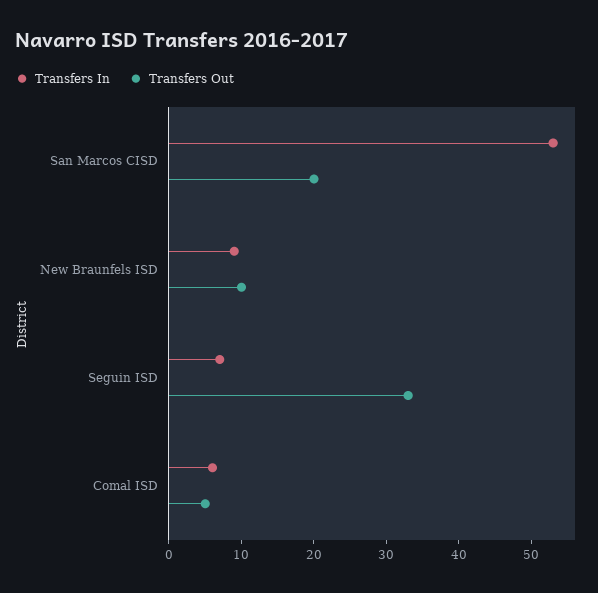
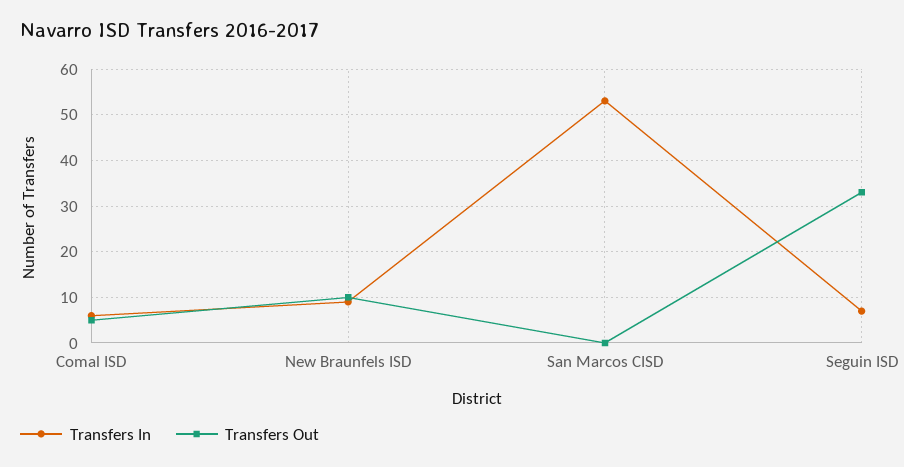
  {
    "Transfers In": {
      "San Marcos CISD": 55,
      "New Braunfels ISD": 10,
      "Seguin ISD": 5,
      "Comal ISD": 5
    },
    "Transfers Out": {
-     "San Marcos CISD": 20,
+     "San Marcos CISD": 0,
      "New Braunfels ISD": 10,
      "Seguin ISD": 35,
      "Comal ISD": 5
    }
  }

